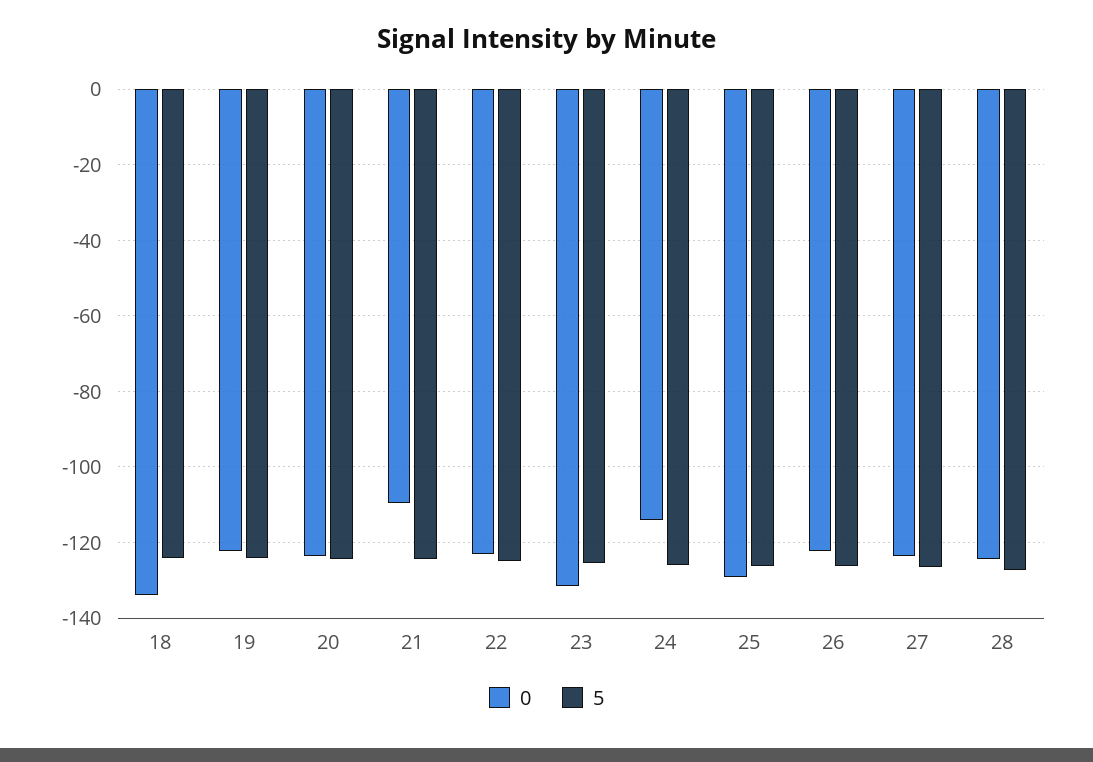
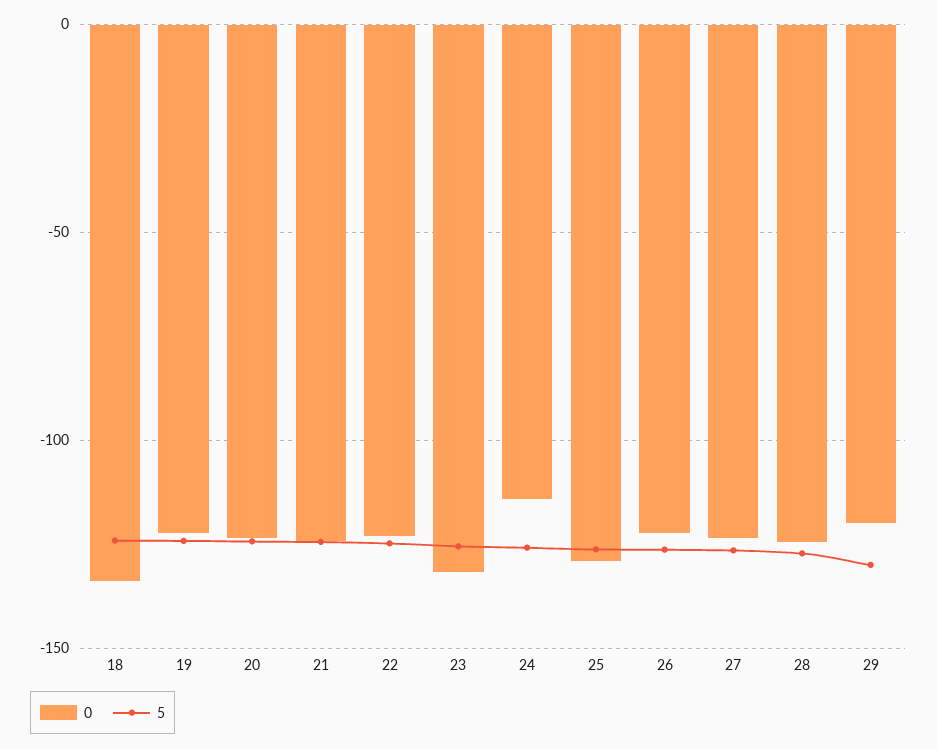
  {
    "0": {
      "18": -134,
      "19": -122,
      "20": -124,
-     "21": -110,
+     "21": -125,
      "22": -124,
      "23": -132,
      "24": -114,
      "25": -130,
      "26": -122,
      "27": -124,
-     "28": -124
+     "28": -124,
+     "29": -120
    },
    "5": {
      "18": -124,
      "19": -124,
      "20": -124,
      "21": -124,
      "22": -124,
      "23": -126,
      "24": -126,
      "25": -126,
      "26": -126,
      "27": -126,
-     "28": -128
+     "28": -128,
+     "29": -130
    }
  }

